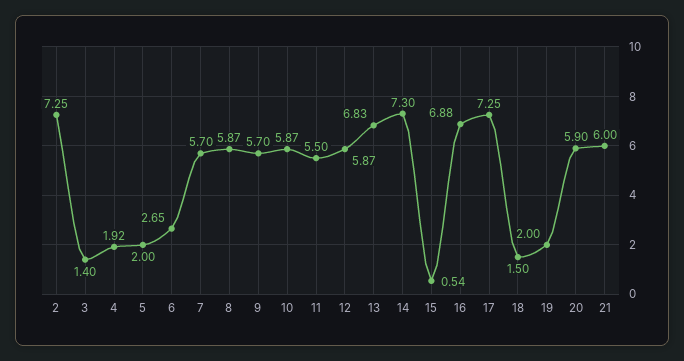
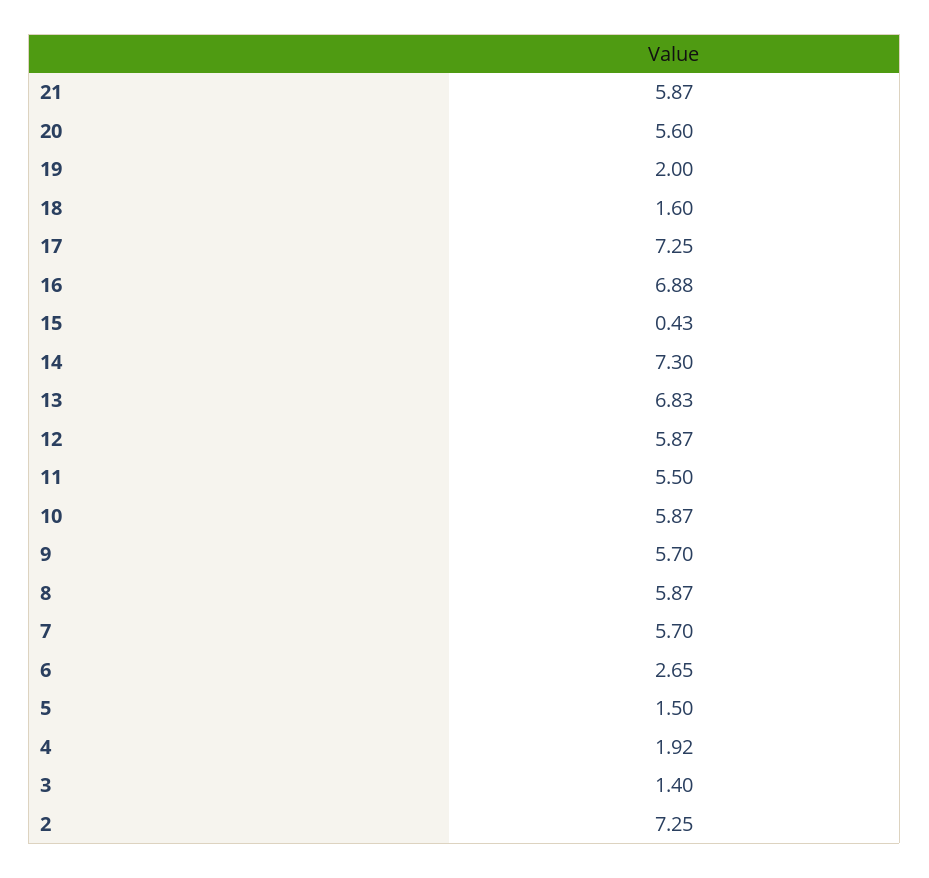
  {
    "2": 7.25,
    "3": 1.4,
    "4": 1.92,
-   "5": 2,
+   "5": 1.5,
    "6": 2.65,
    "7": 5.7,
    "8": 5.87,
    "9": 5.7,
    "10": 5.87,
    "11": 5.5,
    "12": 5.87,
    "13": 6.83,
    "14": 7.3,
-   "15": 0.54,
+   "15": 0.43,
    "16": 6.88,
    "17": 7.25,
-   "18": 1.5,
+   "18": 1.6,
    "19": 2,
-   "20": 5.9,
+   "20": 5.6,
-   "21": 6
+   "21": 5.87
  }

